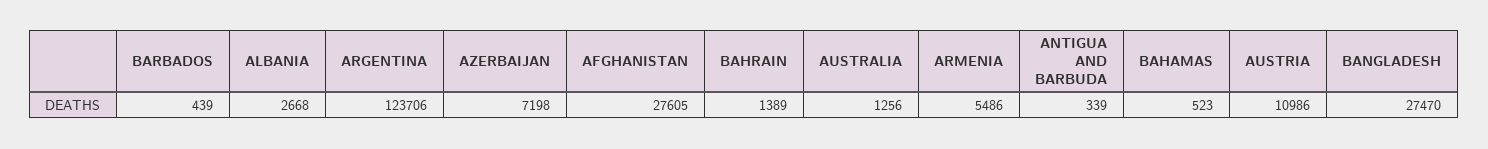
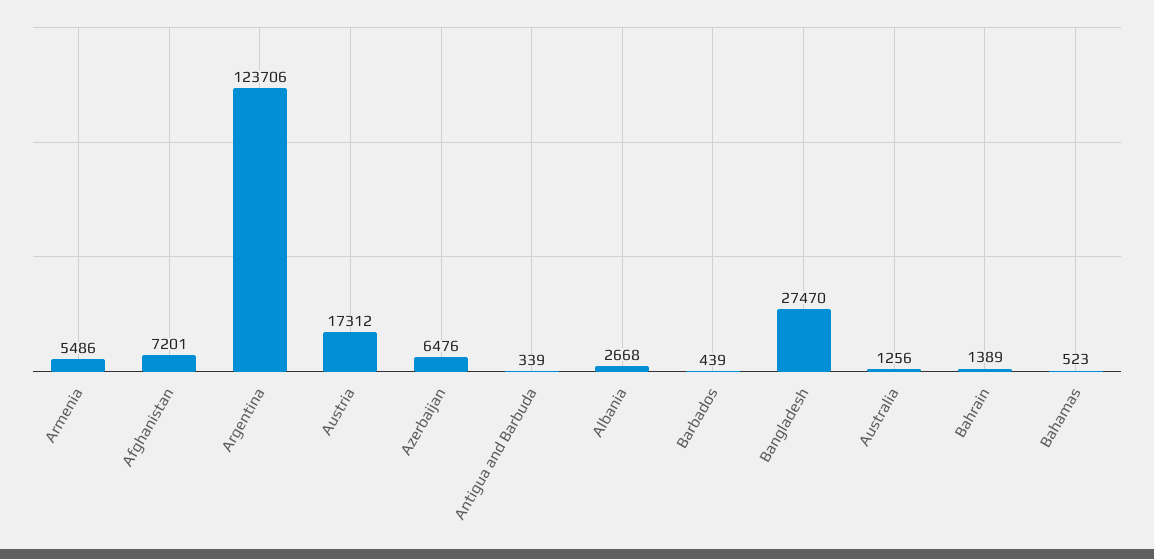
  {
    "BARBADOS": 439,
    "ALBANIA": 2668,
    "ARGENTINA": 123706,
-   "AZERBAIJAN": 7198,
+   "AZERBAIJAN": 6476,
-   "AFGHANISTAN": 27605,
+   "AFGHANISTAN": 7201,
    "BAHRAIN": 1389,
    "AUSTRALIA": 1256,
    "ARMENIA": 5486,
    "ANTIGUA AND BARBUDA": 339,
    "BAHAMAS": 523,
-   "AUSTRIA": 10986,
+   "AUSTRIA": 17312,
    "BANGLADESH": 27470
  }

